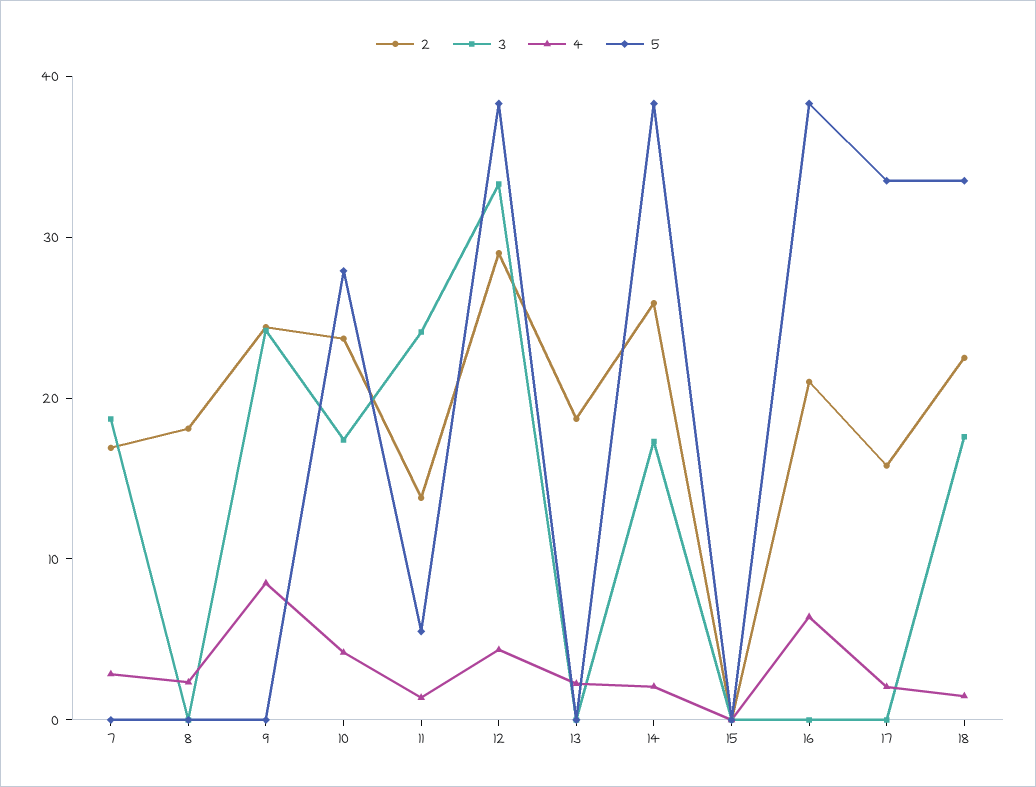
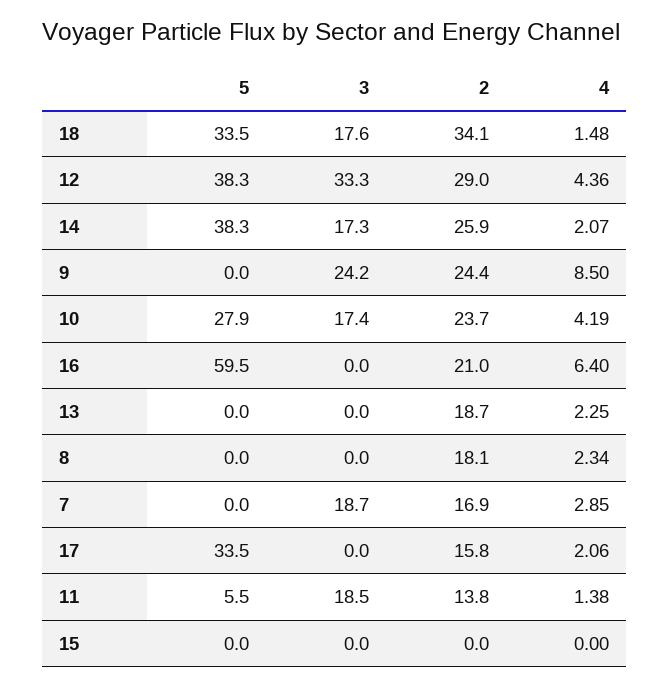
  {
    "2": {
      "7": 16.9,
      "8": 18.1,
      "9": 24.4,
      "10": 23.7,
      "11": 13.8,
      "12": 29,
      "13": 18.7,
      "14": 25.9,
      "15": 0,
      "16": 21,
      "17": 15.8,
-     "18": 22
+     "18": 34.1
    },
    "3": {
      "7": 18.7,
      "8": 0,
      "9": 24.2,
      "10": 17.4,
-     "11": 24,
+     "11": 18.5,
      "12": 33.3,
      "13": 0,
      "14": 17.3,
      "15": 0,
      "16": 0,
      "17": 0,
      "18": 17.6
    },
    "4": {
      "7": 2.85,
      "8": 2.34,
      "9": 8.5,
      "10": 4.19,
      "11": 1.38,
      "12": 4.36,
      "13": 2.25,
      "14": 2.07,
      "15": 0,
      "16": 6.4,
      "17": 2.06,
      "18": 1.48
    },
    "5": {
      "7": 0,
      "8": 0,
      "9": 0,
      "10": 27.9,
      "11": 5.5,
      "12": 38.3,
      "13": 0,
      "14": 38.3,
      "15": 0,
-     "16": 38,
+     "16": 59.5,
      "17": 33.5,
      "18": 33.5
    }
  }

